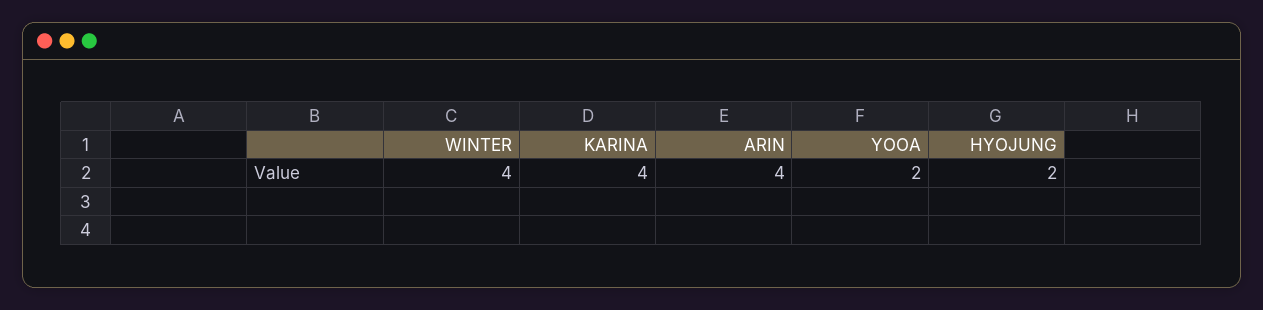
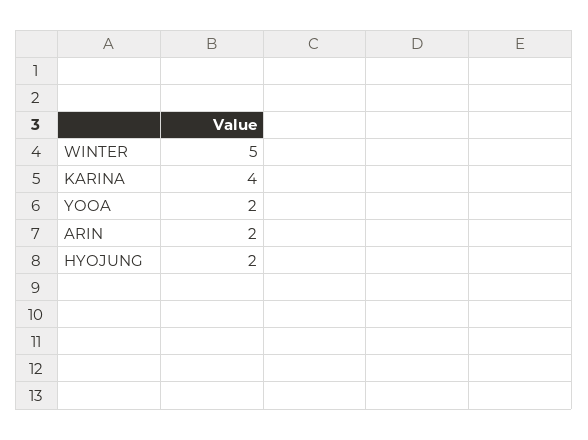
  {
-   "WINTER": 4,
+   "WINTER": 5,
    "KARINA": 4,
-   "ARIN": 4,
+   "ARIN": 2,
    "YOOA": 2,
    "HYOJUNG": 2
  }

